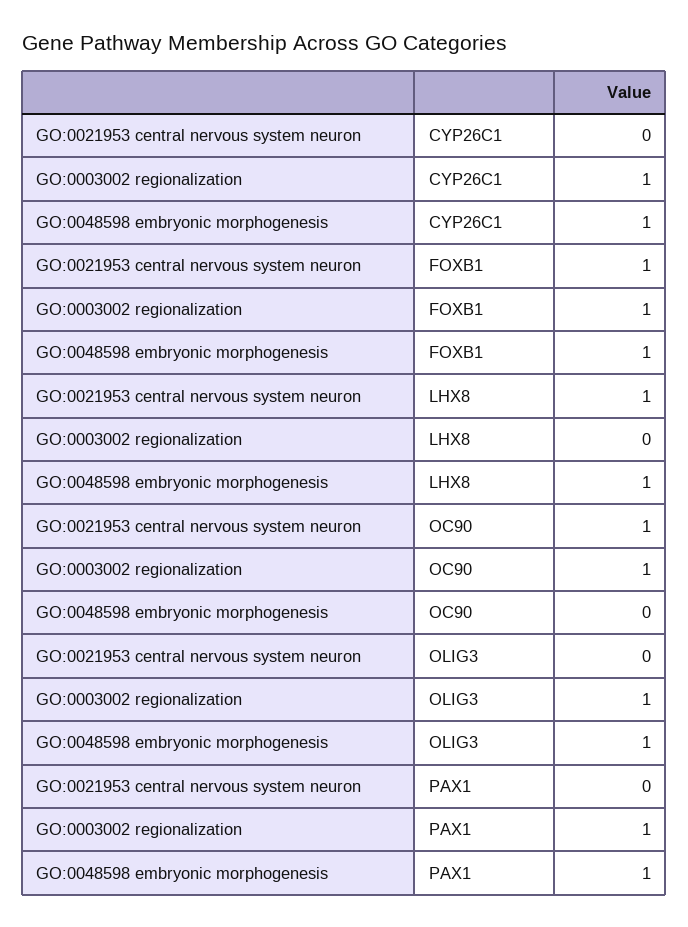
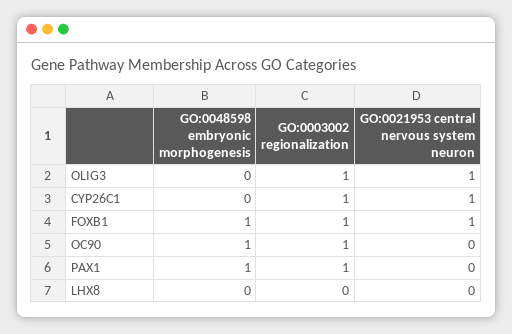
  {
    "GO:0021953 central nervous system neuron": {
-     "CYP26C1": 0,
+     "CYP26C1": 1,
      "FOXB1": 1,
-     "LHX8": 1,
+     "LHX8": 0,
-     "OC90": 1,
+     "OC90": 0,
-     "OLIG3": 0,
+     "OLIG3": 1,
      "PAX1": 0
    },
    "GO:0003002 regionalization": {
      "CYP26C1": 1,
      "FOXB1": 1,
      "LHX8": 0,
      "OC90": 1,
      "OLIG3": 1,
      "PAX1": 1
    },
    "GO:0048598 embryonic morphogenesis": {
-     "CYP26C1": 1,
+     "CYP26C1": 0,
      "FOXB1": 1,
-     "LHX8": 1,
+     "LHX8": 0,
-     "OC90": 0,
+     "OC90": 1,
-     "OLIG3": 1,
+     "OLIG3": 0,
      "PAX1": 1
    }
  }

